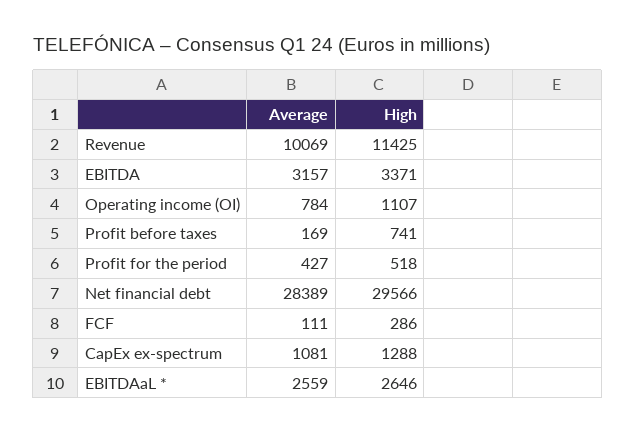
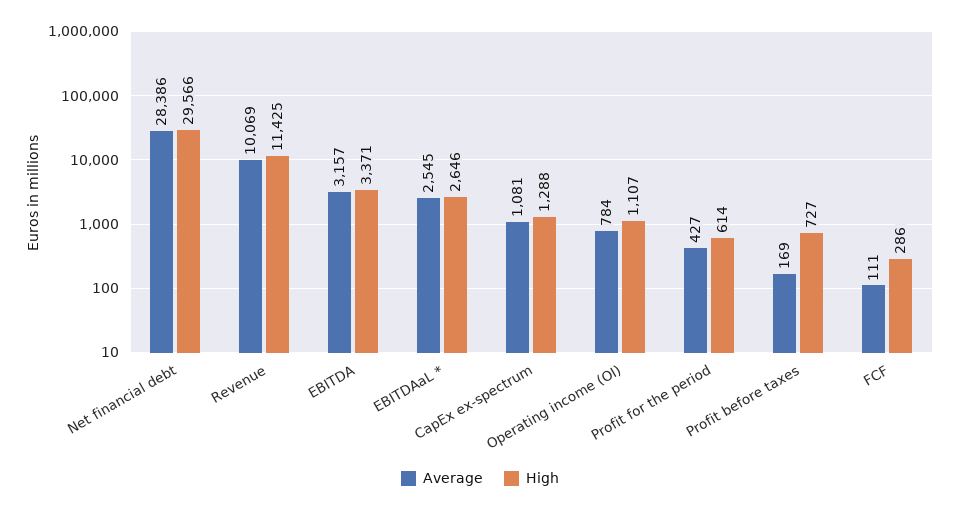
  {
    "Average": {
      "Revenue": 10069,
      "EBITDA": 3157,
      "Operating income (OI)": 784,
      "Profit before taxes": 169,
      "Profit for the period": 427,
-     "Net financial debt": 28389,
+     "Net financial debt": 28386,
      "FCF": 111,
      "CapEx ex-spectrum": 1081,
-     "EBITDAaL *": 2559
+     "EBITDAaL *": 2545
    },
    "High": {
      "Revenue": 11425,
      "EBITDA": 3371,
      "Operating income (OI)": 1107,
-     "Profit before taxes": 741,
+     "Profit before taxes": 727,
-     "Profit for the period": 518,
+     "Profit for the period": 614,
      "Net financial debt": 29566,
      "FCF": 286,
      "CapEx ex-spectrum": 1288,
      "EBITDAaL *": 2646
    }
  }

